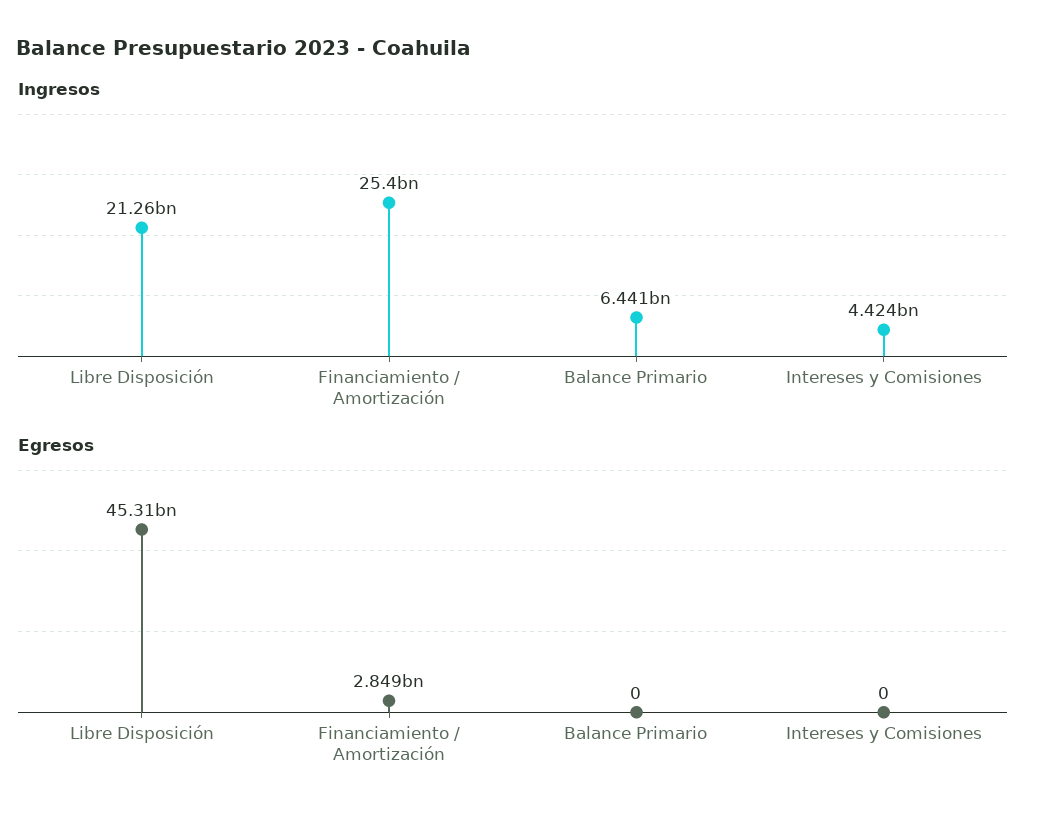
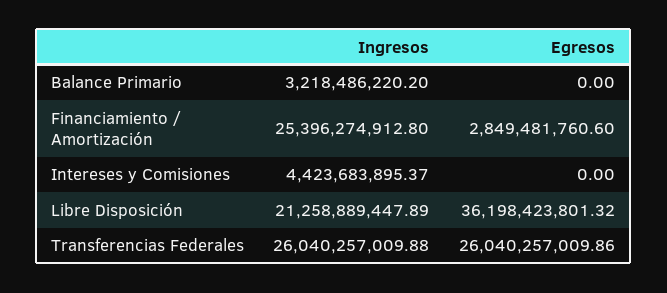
  {
    "Ingresos": {
      "Libre Disposición": 21258889447.89,
      "Financiamiento / Amortización": 25396274912.8,
-     "Balance Primario": 6441000000,
+     "Balance Primario": 3218486220.2,
-     "Intereses y Comisiones": 4423683895.37
+     "Intereses y Comisiones": 4423683895.37,
+     "Transferencias Federales": 26040257009.88
    },
    "Egresos": {
-     "Libre Disposición": 45310000000,
+     "Libre Disposición": 36198423801.32,
      "Financiamiento / Amortización": 2849481760.6,
      "Balance Primario": 0,
-     "Intereses y Comisiones": 0
+     "Intereses y Comisiones": 0,
+     "Transferencias Federales": 26040257009.86
    }
  }

